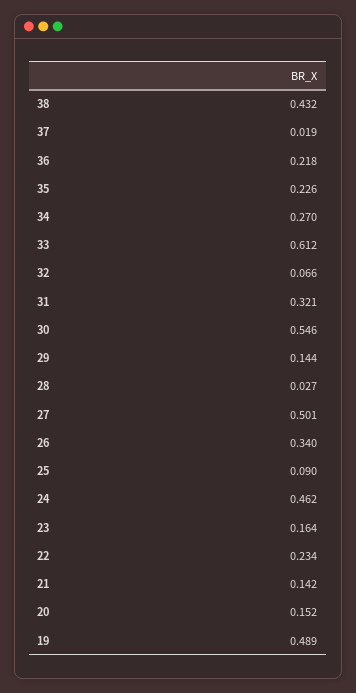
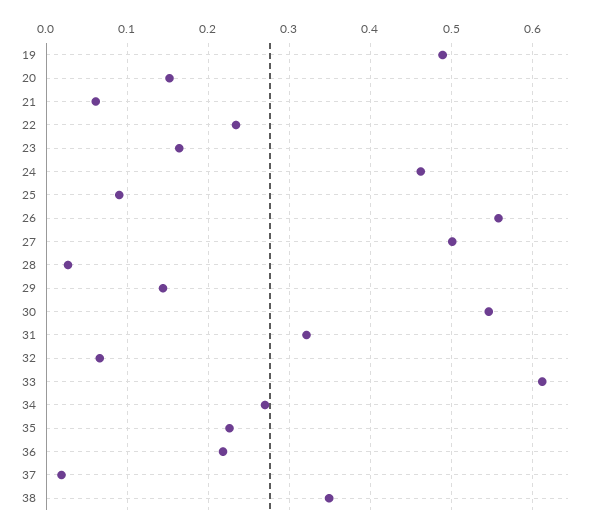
  {
-   "38": 0.432,
+   "38": 0.35,
    "37": 0.019,
    "36": 0.218,
    "35": 0.226,
    "34": 0.27,
    "33": 0.612,
    "32": 0.066,
    "31": 0.321,
    "30": 0.546,
    "29": 0.144,
    "28": 0.027,
    "27": 0.501,
-   "26": 0.34,
+   "26": 0.56,
    "25": 0.09,
    "24": 0.462,
    "23": 0.164,
    "22": 0.234,
-   "21": 0.142,
+   "21": 0.06,
    "20": 0.152,
    "19": 0.489
  }

